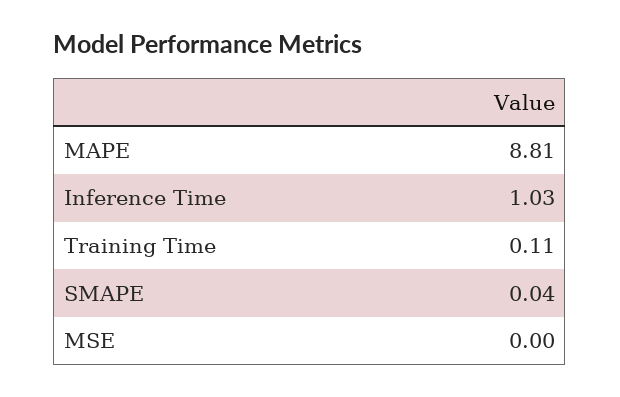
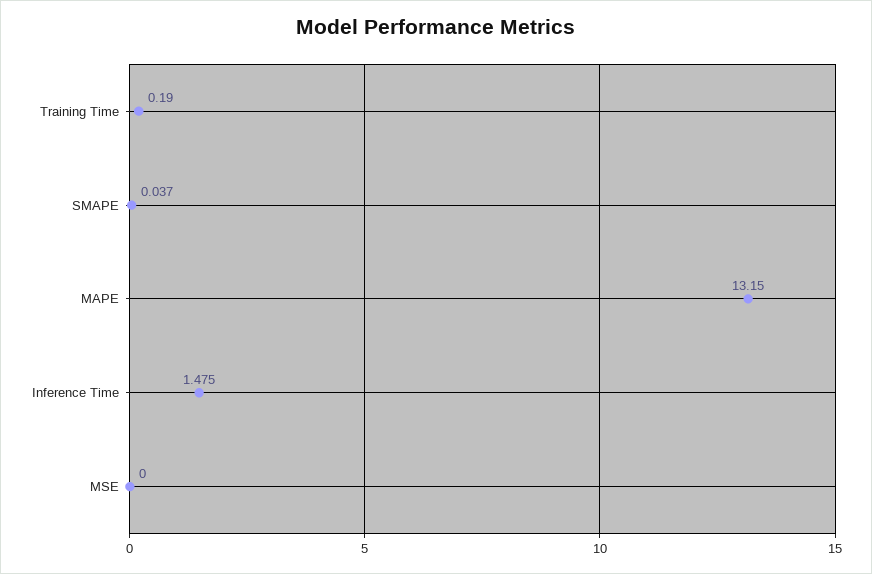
  {
-   "MAPE": 8.81,
+   "MAPE": 13.15,
-   "Inference Time": 1.03,
+   "Inference Time": 1.475,
-   "Training Time": 0.11,
+   "Training Time": 0.19,
    "SMAPE": 0.037,
    "MSE": 0
  }

